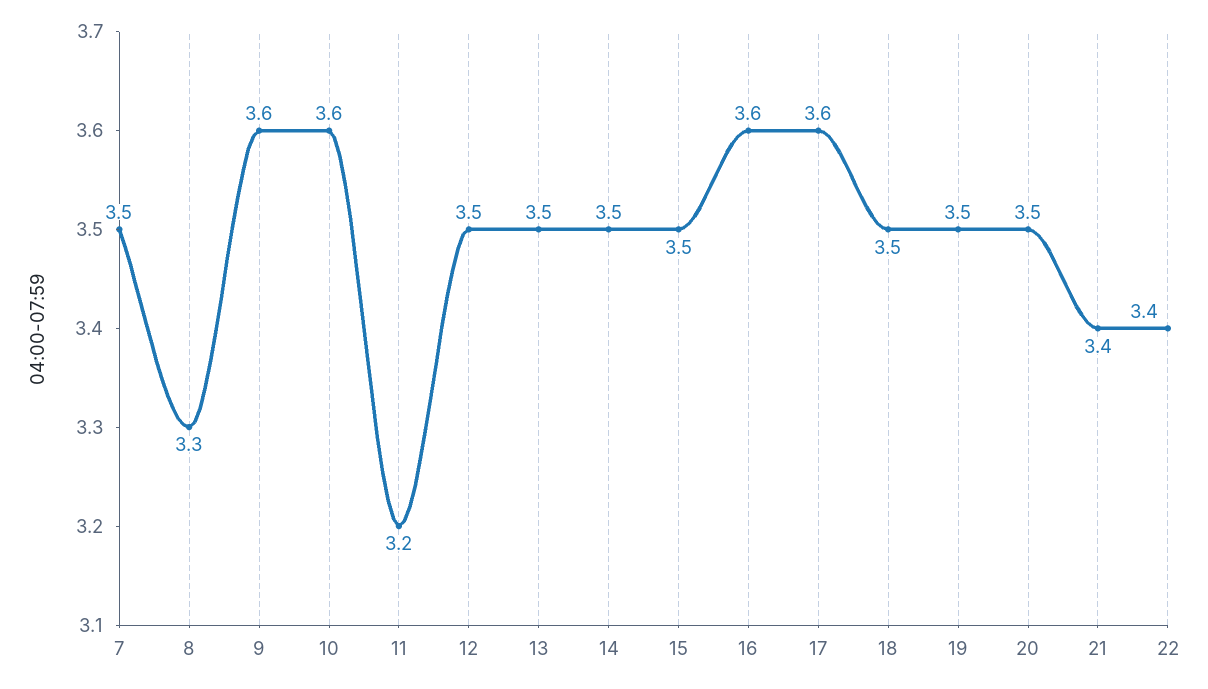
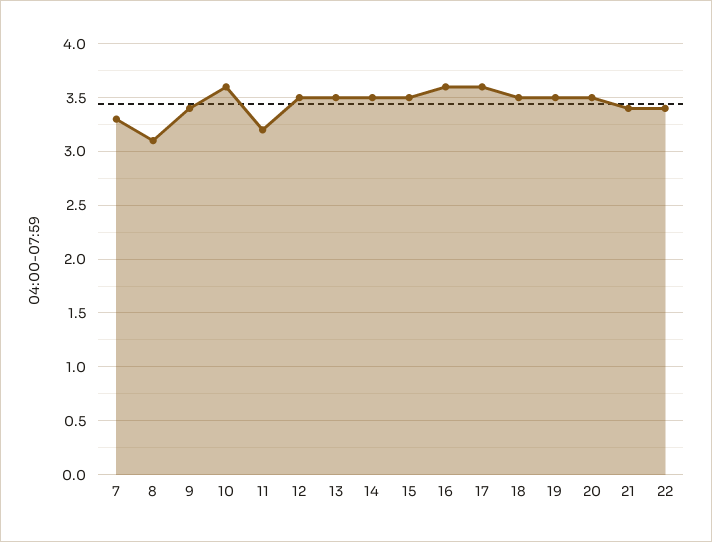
  {
-   "7": 3.5,
+   "7": 3.3,
-   "8": 3.3,
+   "8": 3.1,
-   "9": 3.6,
+   "9": 3.4,
    "10": 3.6,
    "11": 3.2,
    "12": 3.5,
    "13": 3.5,
    "14": 3.5,
    "15": 3.5,
    "16": 3.6,
    "17": 3.6,
    "18": 3.5,
    "19": 3.5,
    "20": 3.5,
    "21": 3.4,
    "22": 3.4
  }

